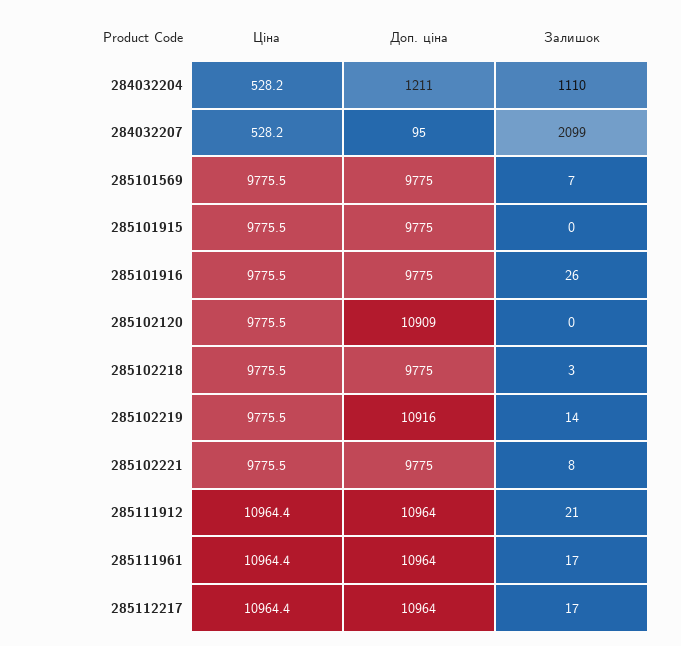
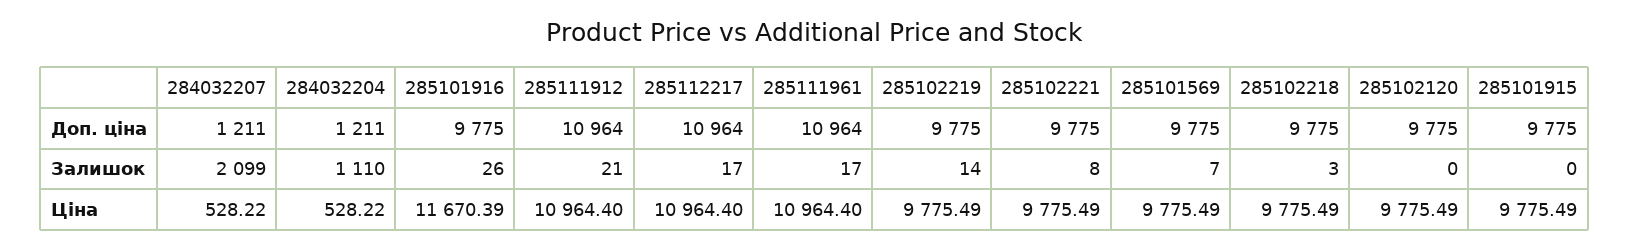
  {
    "Ціна": {
      "284032204": 528.22,
      "284032207": 528.22,
      "285101569": 9775.49,
      "285101915": 9775.49,
-     "285101916": 9775.5,
+     "285101916": 11670.39,
      "285102120": 9775.49,
      "285102218": 9775.49,
      "285102219": 9775.49,
      "285102221": 9775.49,
      "285111912": 10964.4,
      "285111961": 10964.4,
      "285112217": 10964.4
    },
    "Доп. ціна": {
      "284032204": 1211,
-     "284032207": 95,
+     "284032207": 1211,
      "285101569": 9775,
      "285101915": 9775,
      "285101916": 9775,
-     "285102120": 10909,
+     "285102120": 9775,
      "285102218": 9775,
-     "285102219": 10916,
+     "285102219": 9775,
      "285102221": 9775,
      "285111912": 10964,
      "285111961": 10964,
      "285112217": 10964
    },
    "Залишок": {
      "284032204": 1110,
      "284032207": 2099,
      "285101569": 7,
      "285101915": 0,
      "285101916": 26,
      "285102120": 0,
      "285102218": 3,
      "285102219": 14,
      "285102221": 8,
      "285111912": 21,
      "285111961": 17,
      "285112217": 17
    }
  }

